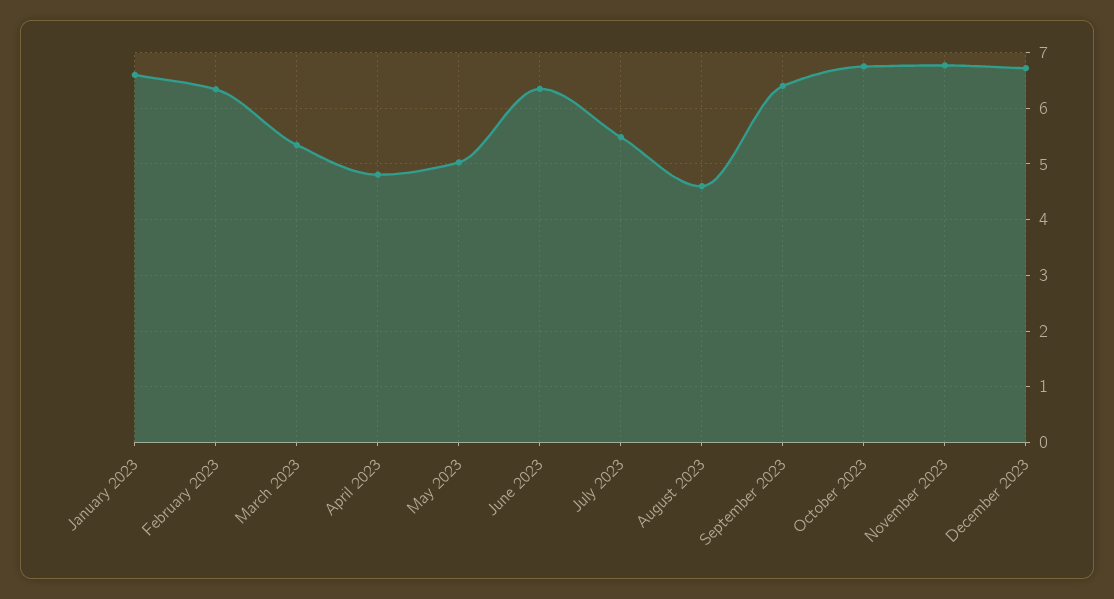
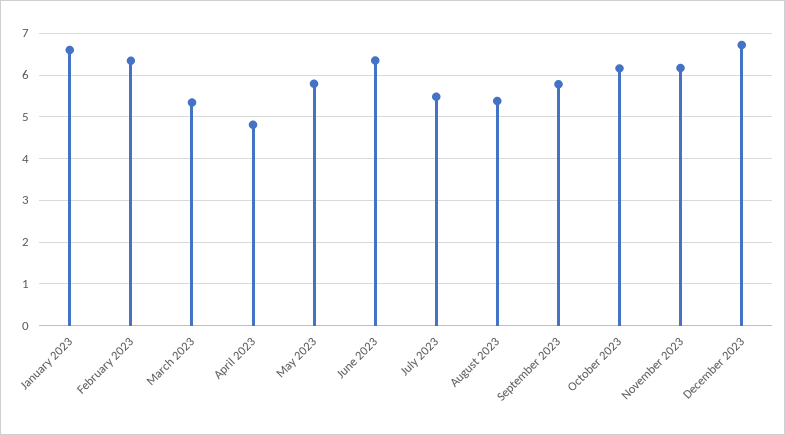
  {
    "January 2023": 6.6,
    "February 2023": 6.4,
    "March 2023": 5.4,
    "April 2023": 4.8,
-   "May 2023": 5,
+   "May 2023": 5.8,
    "June 2023": 6.4,
    "July 2023": 5.4,
-   "August 2023": 4.6,
+   "August 2023": 5.4,
-   "September 2023": 6.4,
+   "September 2023": 5.8,
-   "October 2023": 6.8,
+   "October 2023": 6.2,
-   "November 2023": 6.8,
+   "November 2023": 6.2,
    "December 2023": 6.8
  }

